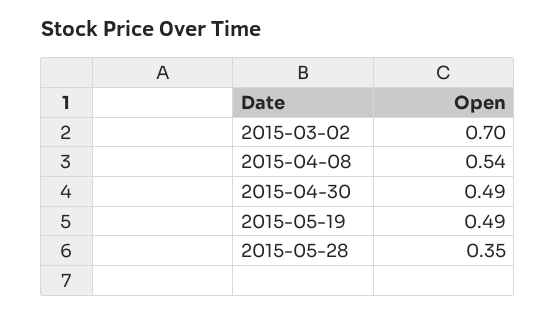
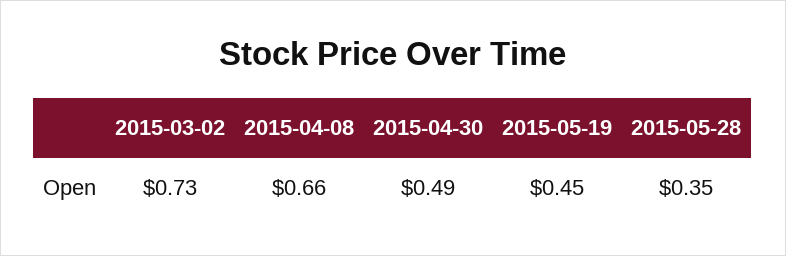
  {
-   "2015-03-02": 0.7,
+   "2015-03-02": 0.73,
-   "2015-04-08": 0.54,
+   "2015-04-08": 0.66,
    "2015-04-30": 0.49,
-   "2015-05-19": 0.49,
+   "2015-05-19": 0.45,
    "2015-05-28": 0.35
  }

